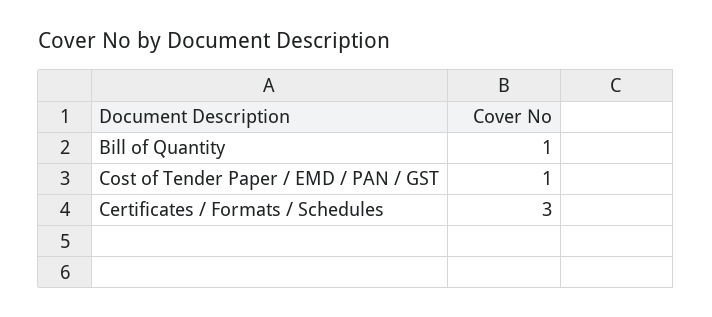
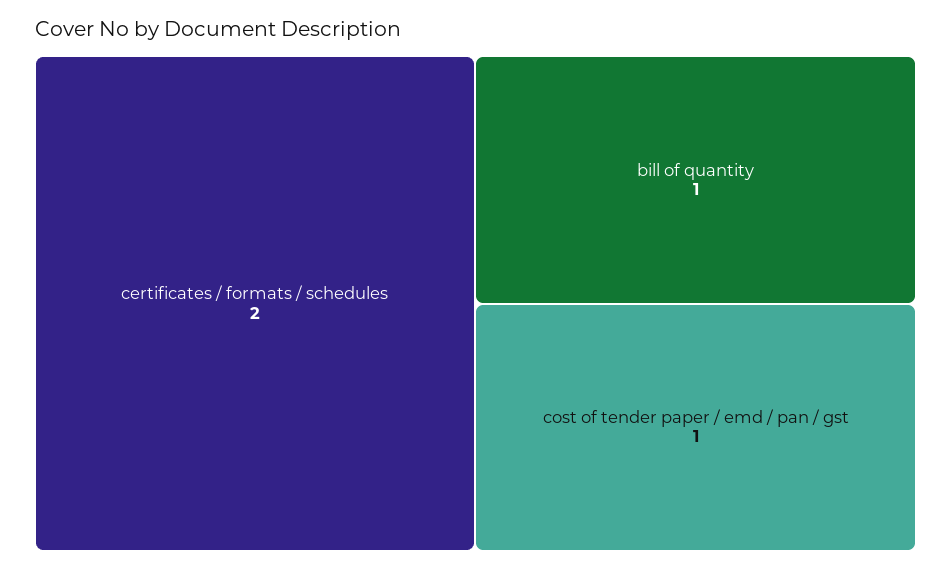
  {
    "Bill of Quantity": 1,
    "Cost of Tender Paper / EMD / PAN / GST": 1,
-   "Certificates / Formats / Schedules": 3
+   "Certificates / Formats / Schedules": 2
  }

